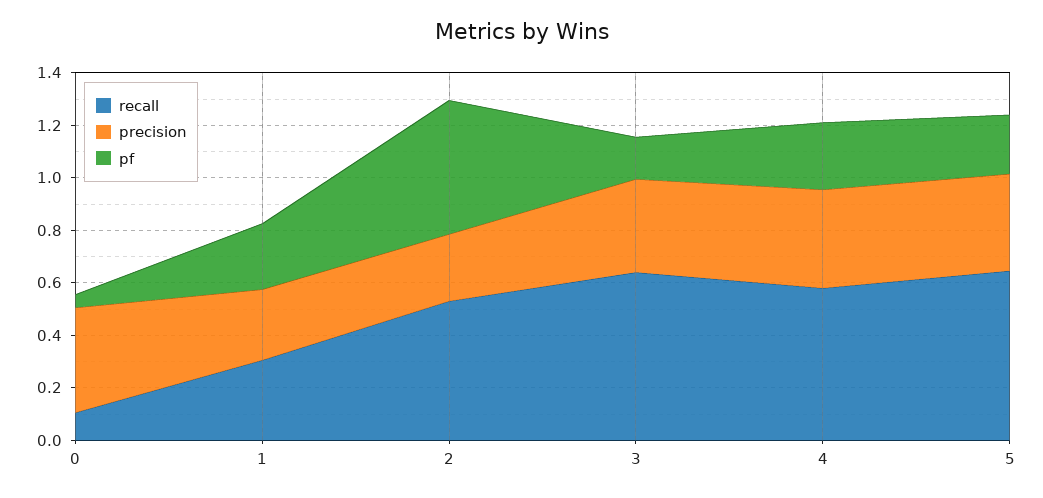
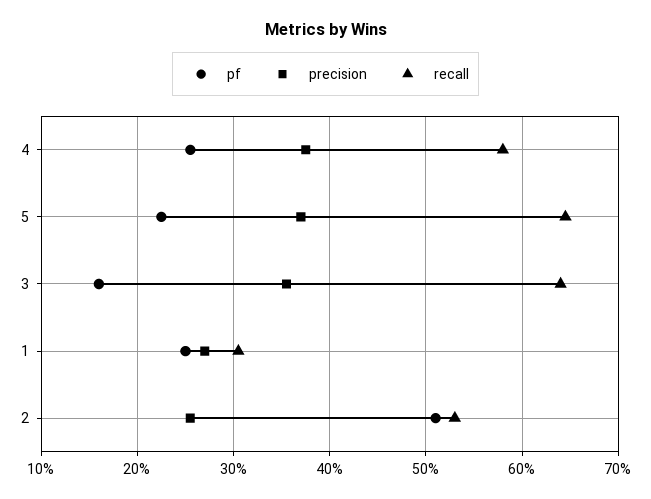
  {
    "recall": {
-     "0": 0.1,
      "1": 0.31,
      "2": 0.53,
      "3": 0.64,
      "4": 0.58,
      "5": 0.65
    },
    "precision": {
-     "0": 0.4,
      "1": 0.27,
      "2": 0.26,
      "3": 0.36,
      "4": 0.38,
      "5": 0.37
    },
    "pf": {
-     "0": 0.05,
      "1": 0.25,
      "2": 0.51,
      "3": 0.16,
      "4": 0.26,
      "5": 0.23
    }
  }

